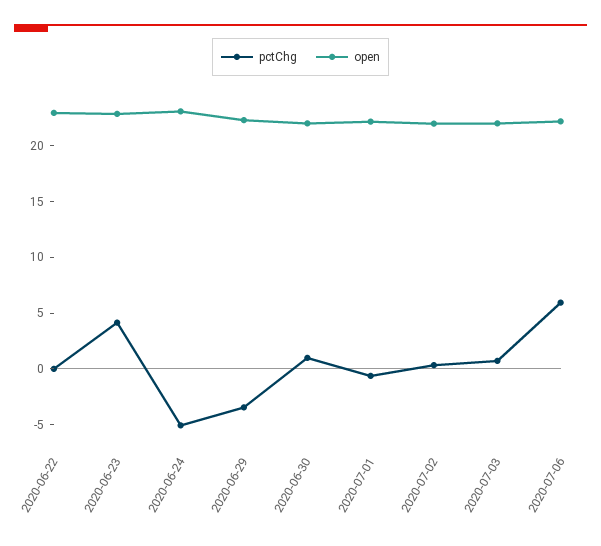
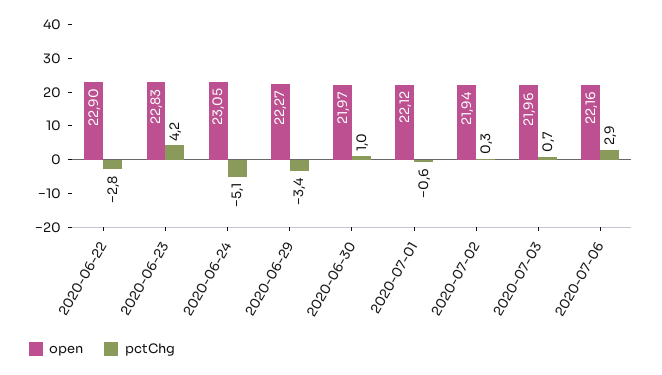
  {
    "pctChg": {
-     "2020-06-22": 0,
+     "2020-06-22": -2.8,
      "2020-06-23": 4.2,
      "2020-06-24": -5.1,
      "2020-06-29": -3.4,
      "2020-06-30": 1,
      "2020-07-01": -0.6,
      "2020-07-02": 0.3,
      "2020-07-03": 0.7,
-     "2020-07-06": 6
+     "2020-07-06": 2.9
    },
    "open": {
      "2020-06-22": 22.9,
      "2020-06-23": 22.83,
      "2020-06-24": 23.05,
      "2020-06-29": 22.27,
      "2020-06-30": 21.97,
      "2020-07-01": 22.12,
      "2020-07-02": 21.94,
      "2020-07-03": 21.96,
      "2020-07-06": 22.16
    }
  }

